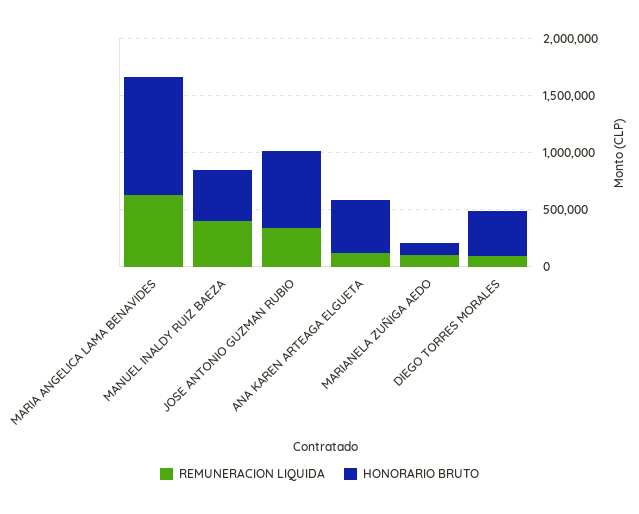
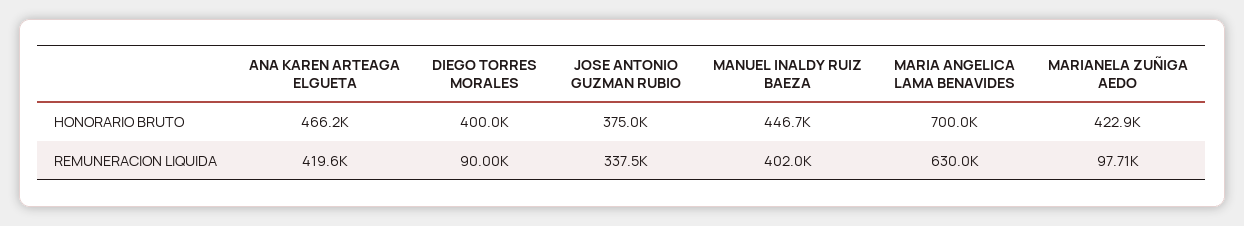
  {
    "REMUNERACION LIQUIDA": {
      "MARIA ANGELICA LAMA BENAVIDES": 630000,
      "MANUEL INALDY RUIZ BAEZA": 402000,
      "JOSE ANTONIO GUZMAN RUBIO": 337500,
-     "ANA KAREN ARTEAGA ELGUETA": 100000,
+     "ANA KAREN ARTEAGA ELGUETA": 419600,
      "MARIANELA ZUÑIGA AEDO": 97710,
      "DIEGO TORRES MORALES": 90000
    },
    "HONORARIO BRUTO": {
-     "MARIA ANGELICA LAMA BENAVIDES": 1000000,
+     "MARIA ANGELICA LAMA BENAVIDES": 700000,
      "MANUEL INALDY RUIZ BAEZA": 446700,
-     "JOSE ANTONIO GUZMAN RUBIO": 700000,
+     "JOSE ANTONIO GUZMAN RUBIO": 375000,
      "ANA KAREN ARTEAGA ELGUETA": 466200,
-     "MARIANELA ZUÑIGA AEDO": 100000,
+     "MARIANELA ZUÑIGA AEDO": 422900,
      "DIEGO TORRES MORALES": 400000
    }
  }

